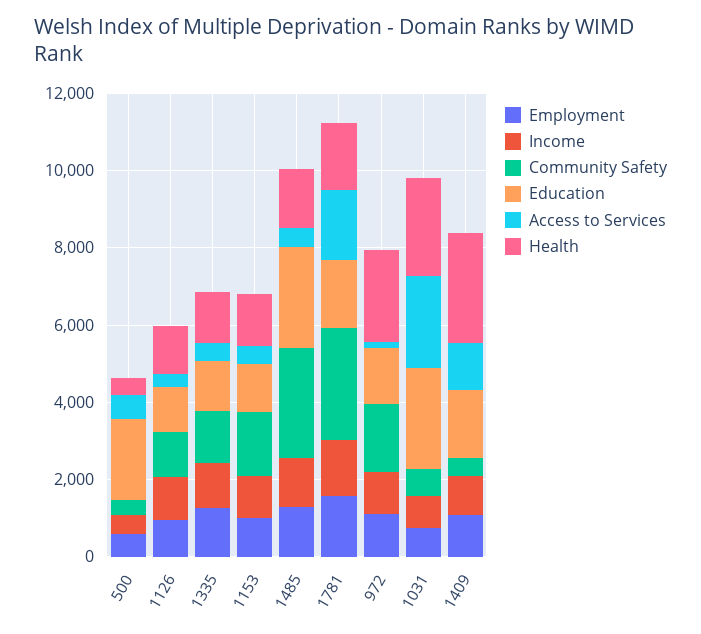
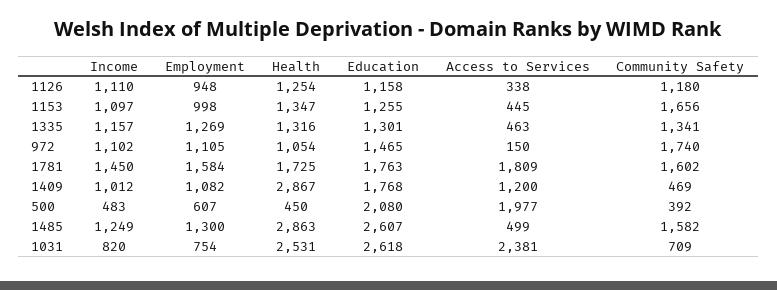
  {
    "Employment": {
      "500": 607,
      "1126": 948,
      "1335": 1269,
      "1153": 998,
      "1485": 1300,
      "1781": 1584,
      "972": 1105,
      "1031": 754,
      "1409": 1082
    },
    "Income": {
      "500": 483,
      "1126": 1110,
      "1335": 1157,
      "1153": 1097,
      "1485": 1249,
      "1781": 1450,
      "972": 1102,
      "1031": 820,
      "1409": 1012
    },
    "Community Safety": {
      "500": 392,
      "1126": 1180,
      "1335": 1341,
      "1153": 1656,
-     "1485": 3000,
+     "1485": 1582,
-     "1781": 3000,
+     "1781": 1602,
      "972": 1740,
      "1031": 709,
      "1409": 469
    },
    "Education": {
      "500": 2080,
      "1126": 1158,
      "1335": 1301,
      "1153": 1255,
      "1485": 2607,
      "1781": 1763,
      "972": 1465,
      "1031": 2618,
      "1409": 1768
    },
    "Access to Services": {
-     "500": 500,
+     "500": 1977,
      "1126": 338,
      "1335": 463,
      "1153": 445,
      "1485": 499,
      "1781": 1809,
      "972": 150,
      "1031": 2381,
      "1409": 1200
    },
    "Health": {
      "500": 450,
      "1126": 1254,
      "1335": 1316,
      "1153": 1347,
-     "1485": 1500,
+     "1485": 2863,
      "1781": 1725,
-     "972": 2500,
+     "972": 1054,
      "1031": 2531,
      "1409": 2867
    }
  }

